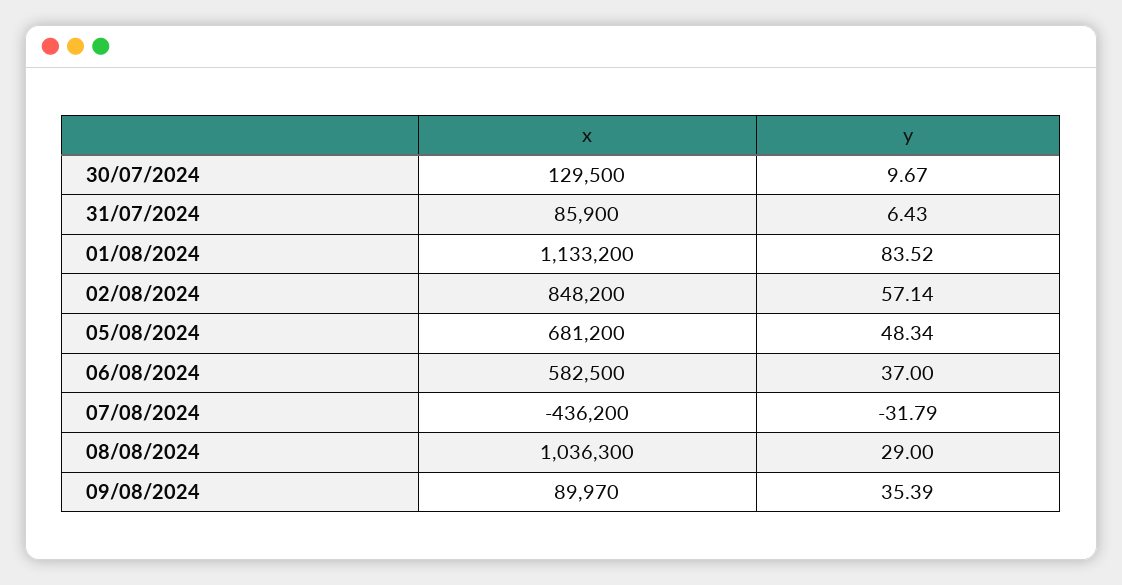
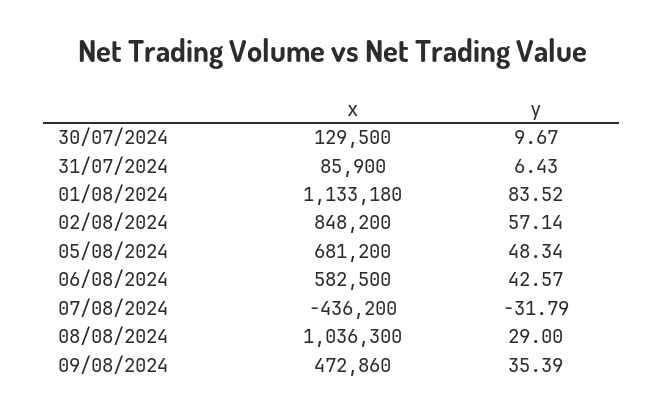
  {
    "x": {
      "30/07/2024": 129500,
      "31/07/2024": 85900,
-     "01/08/2024": 1133200,
+     "01/08/2024": 1133180,
      "02/08/2024": 848200,
      "05/08/2024": 681200,
      "06/08/2024": 582500,
      "07/08/2024": -436200,
      "08/08/2024": 1036300,
-     "09/08/2024": 89970
+     "09/08/2024": 472860
    },
    "y": {
      "30/07/2024": 9.67,
      "31/07/2024": 6.43,
      "01/08/2024": 83.52,
      "02/08/2024": 57.14,
      "05/08/2024": 48.34,
-     "06/08/2024": 37,
+     "06/08/2024": 42.57,
      "07/08/2024": -31.79,
      "08/08/2024": 29,
      "09/08/2024": 35.39
    }
  }

